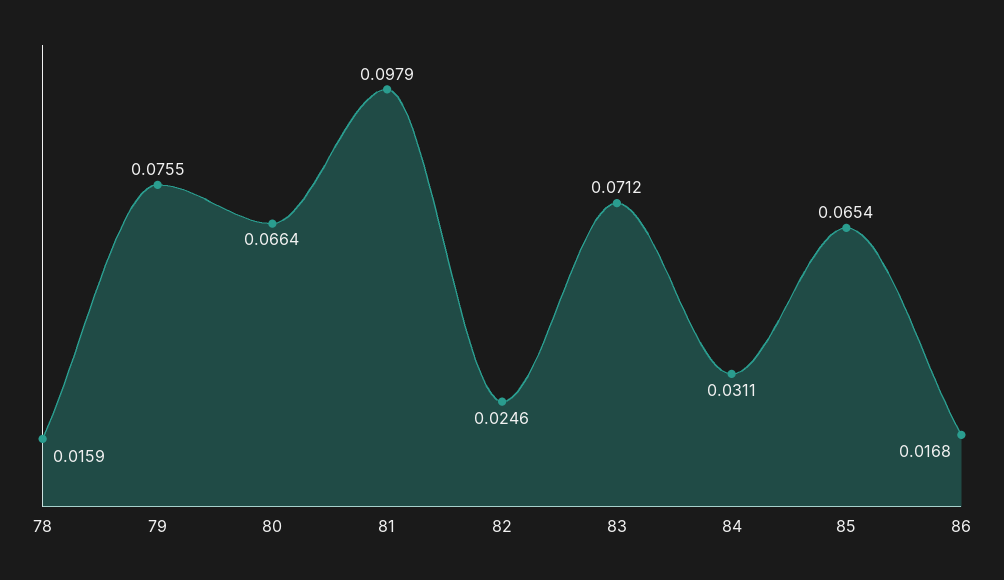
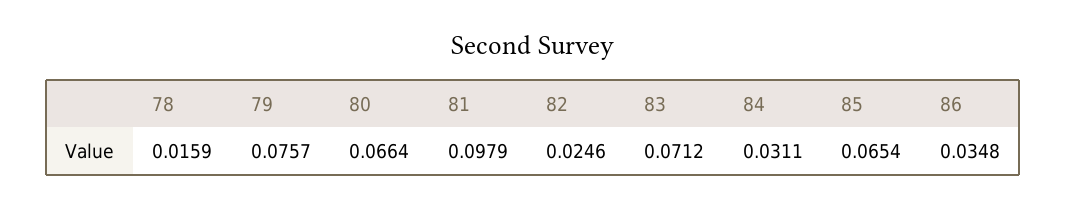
  {
    "78": 0.0159,
-   "79": 0.0755,
+   "79": 0.0757,
    "80": 0.0664,
    "81": 0.0979,
    "82": 0.0246,
    "83": 0.0712,
    "84": 0.0311,
    "85": 0.0654,
-   "86": 0.0168
+   "86": 0.0348
  }

